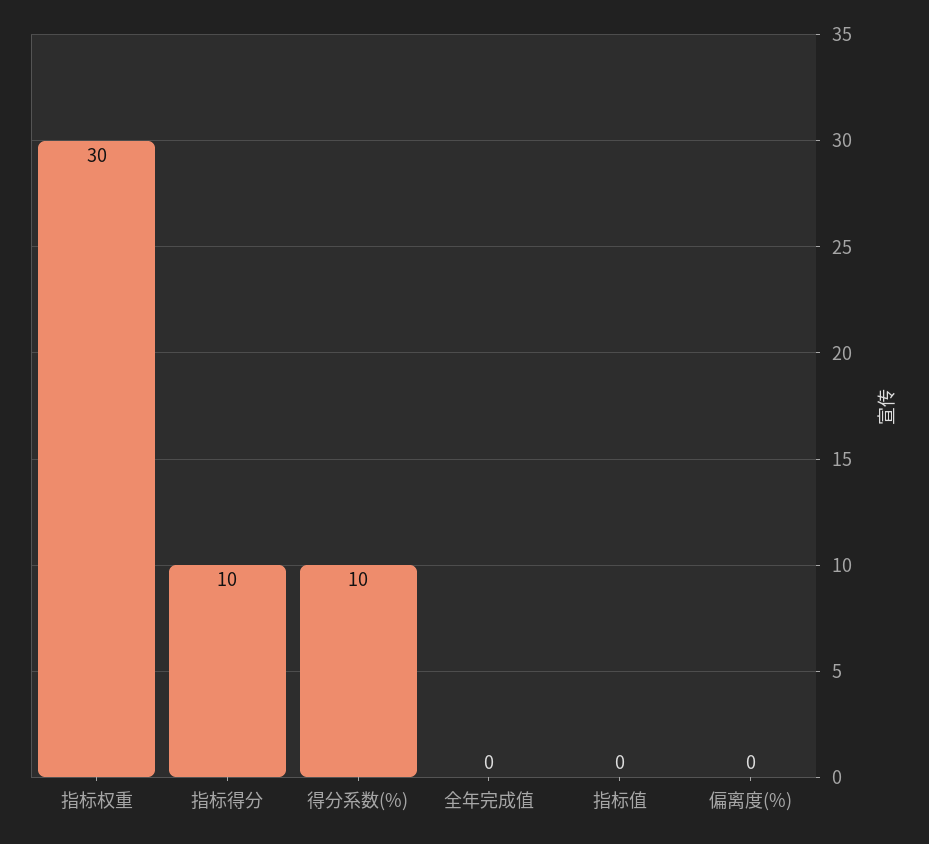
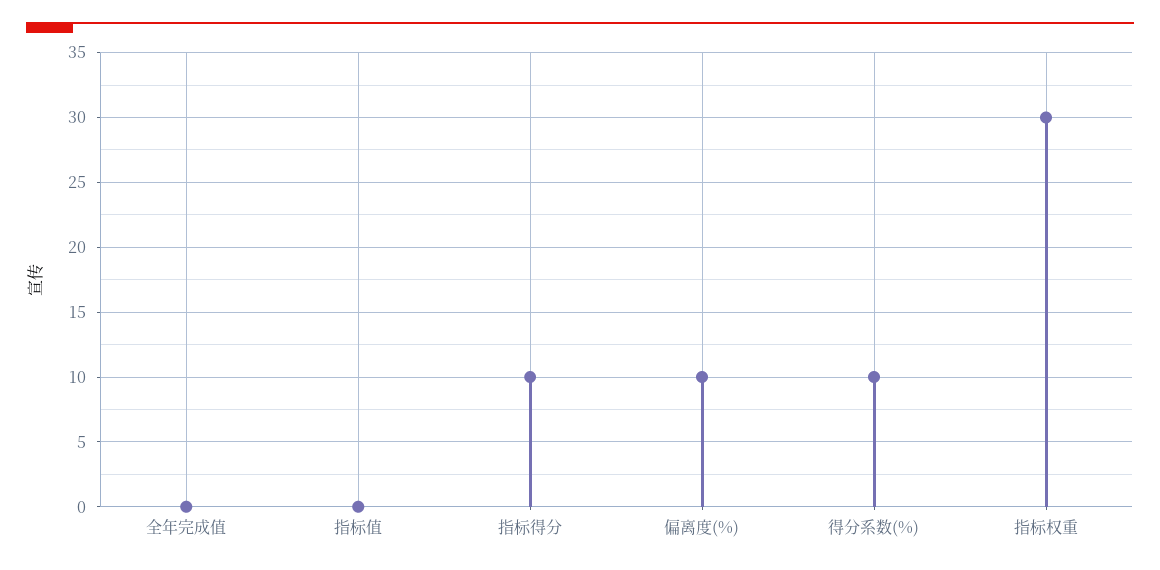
  {
    "指标权重": 30,
    "指标得分": 10,
    "得分系数(%)": 10,
    "全年完成值": 0,
    "指标值": 0,
-   "偏离度(%)": 0
+   "偏离度(%)": 10
  }

